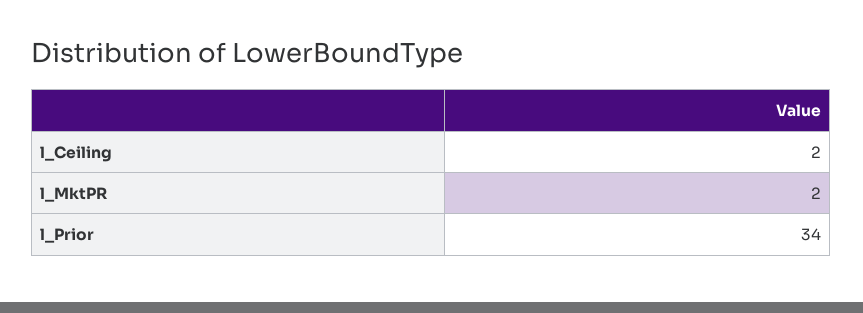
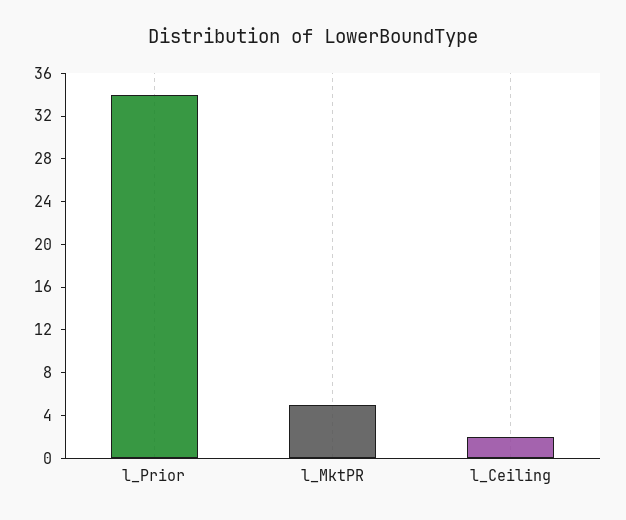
  {
    "l_Ceiling": 2,
-   "l_MktPR": 2,
+   "l_MktPR": 5,
    "l_Prior": 34
  }

